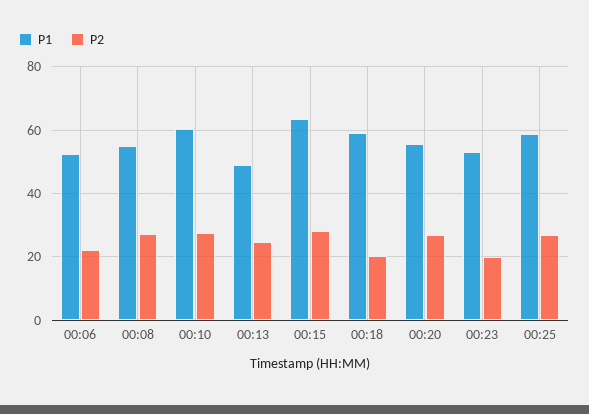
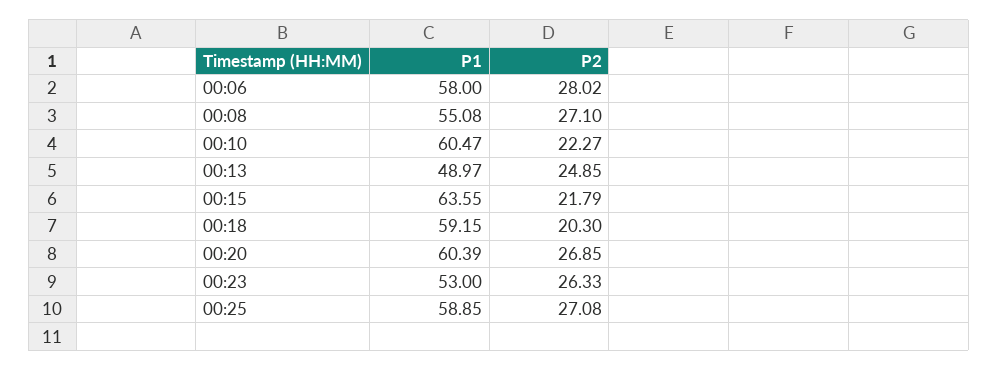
  {
    "P1": {
-     "00:06": 52,
+     "00:06": 58,
      "00:08": 55.08,
      "00:10": 60.47,
      "00:13": 48.97,
      "00:15": 63.55,
      "00:18": 59.15,
-     "00:20": 56,
+     "00:20": 60.39,
      "00:23": 53,
      "00:25": 58.85
    },
    "P2": {
-     "00:06": 22,
+     "00:06": 28.02,
      "00:08": 27.1,
-     "00:10": 28,
+     "00:10": 22.27,
      "00:13": 24.85,
-     "00:15": 28,
+     "00:15": 21.79,
      "00:18": 20.3,
      "00:20": 26.85,
-     "00:23": 20,
+     "00:23": 26.33,
      "00:25": 27.08
    }
  }

